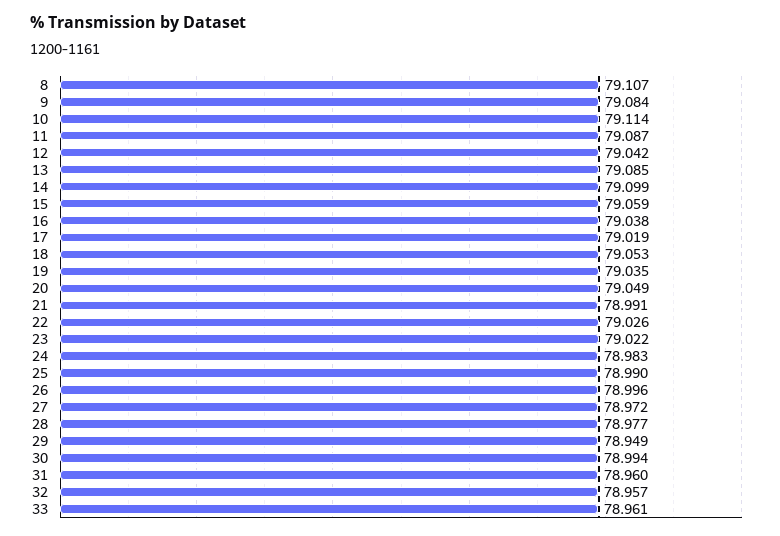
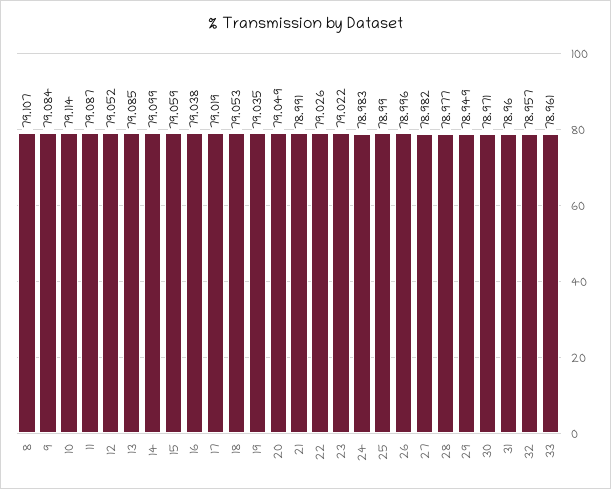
  {
    "8": 79.107,
    "9": 79.084,
    "10": 79.114,
    "11": 79.087,
-   "12": 79.042,
+   "12": 79.052,
    "13": 79.085,
    "14": 79.099,
    "15": 79.059,
    "16": 79.038,
    "17": 79.019,
    "18": 79.053,
    "19": 79.035,
    "20": 79.049,
    "21": 78.991,
    "22": 79.026,
    "23": 79.022,
    "24": 78.983,
    "25": 78.99,
    "26": 78.996,
-   "27": 78.972,
+   "27": 78.982,
    "28": 78.977,
    "29": 78.949,
-   "30": 78.994,
+   "30": 78.971,
    "31": 78.96,
    "32": 78.957,
    "33": 78.961
  }

